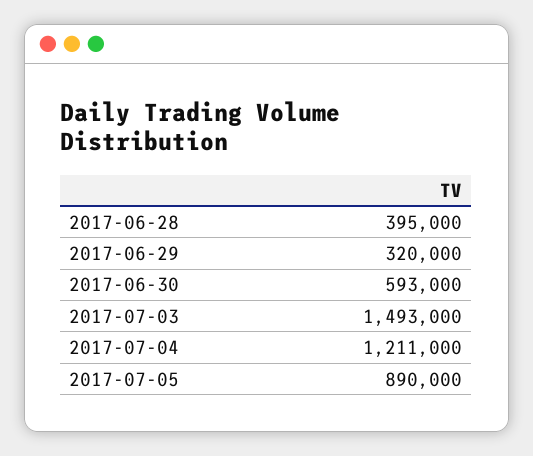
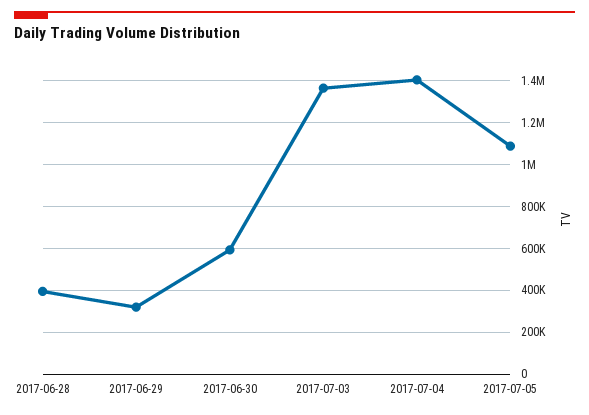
  {
    "2017-06-28": 395000,
    "2017-06-29": 320000,
    "2017-06-30": 593000,
-   "2017-07-03": 1493000,
+   "2017-07-03": 1350000,
-   "2017-07-04": 1211000,
+   "2017-07-04": 1400000,
-   "2017-07-05": 890000
+   "2017-07-05": 1100000
  }

